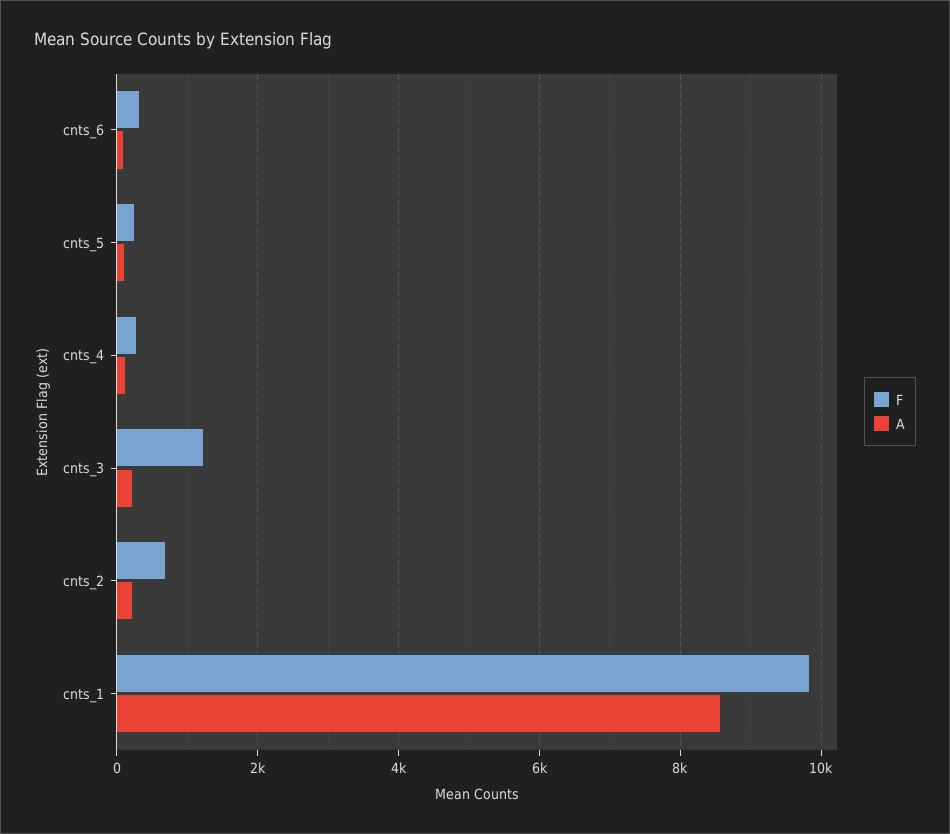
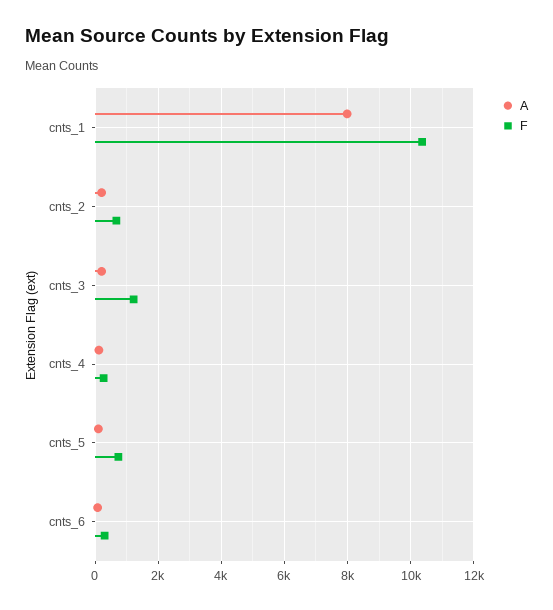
  {
    "F": {
      "cnts_6": 400,
-     "cnts_5": 200,
+     "cnts_5": 800,
      "cnts_4": 200,
      "cnts_3": 1200,
      "cnts_2": 600,
-     "cnts_1": 9800
+     "cnts_1": 10400
    },
    "A": {
      "cnts_6": 0,
      "cnts_5": 200,
      "cnts_4": 200,
      "cnts_3": 200,
      "cnts_2": 200,
-     "cnts_1": 8600
+     "cnts_1": 8000
    }
  }

